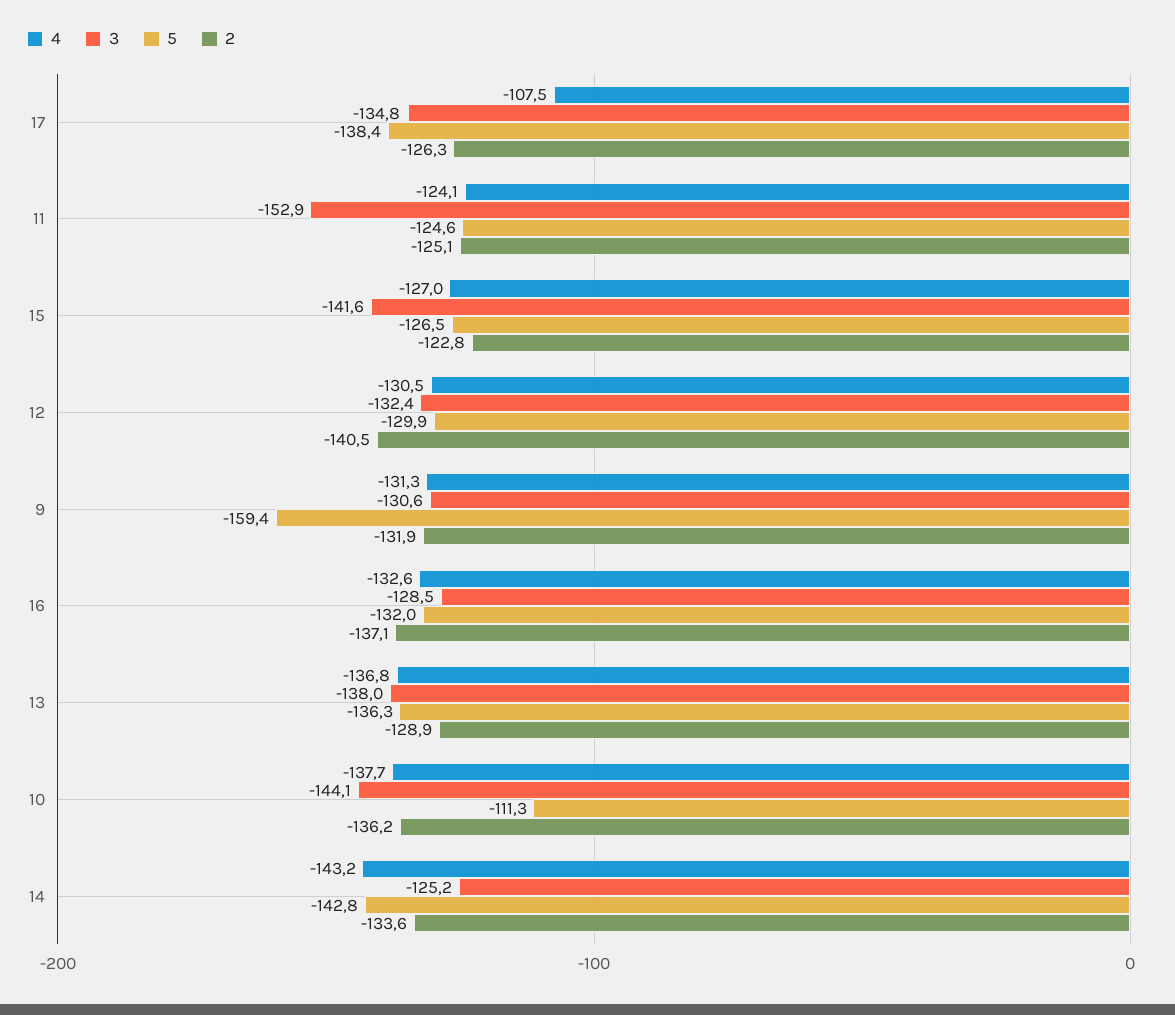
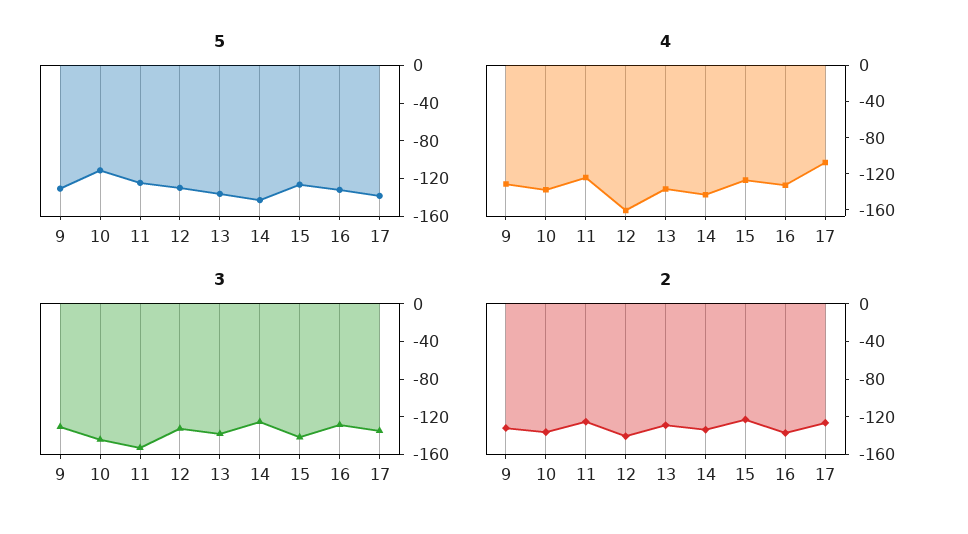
  {
    "4": {
      "17": -107.5,
      "11": -124.1,
      "15": -127,
-     "12": -130.5,
+     "12": -160,
      "9": -131.3,
      "16": -132.6,
      "13": -136.8,
      "10": -137.7,
      "14": -143.2
    },
    "3": {
      "17": -134.8,
      "11": -152.9,
      "15": -141.6,
      "12": -132.4,
      "9": -130.6,
      "16": -128.5,
      "13": -138,
      "10": -144.1,
      "14": -125.2
    },
    "5": {
      "17": -138.4,
      "11": -124.6,
      "15": -126.5,
      "12": -129.9,
-     "9": -159.4,
+     "9": -130,
      "16": -132,
      "13": -136.3,
      "10": -111.3,
      "14": -142.8
    },
    "2": {
      "17": -126.3,
      "11": -125.1,
      "15": -122.8,
      "12": -140.5,
      "9": -131.9,
      "16": -137.1,
      "13": -128.9,
      "10": -136.2,
      "14": -133.6
    }
  }

